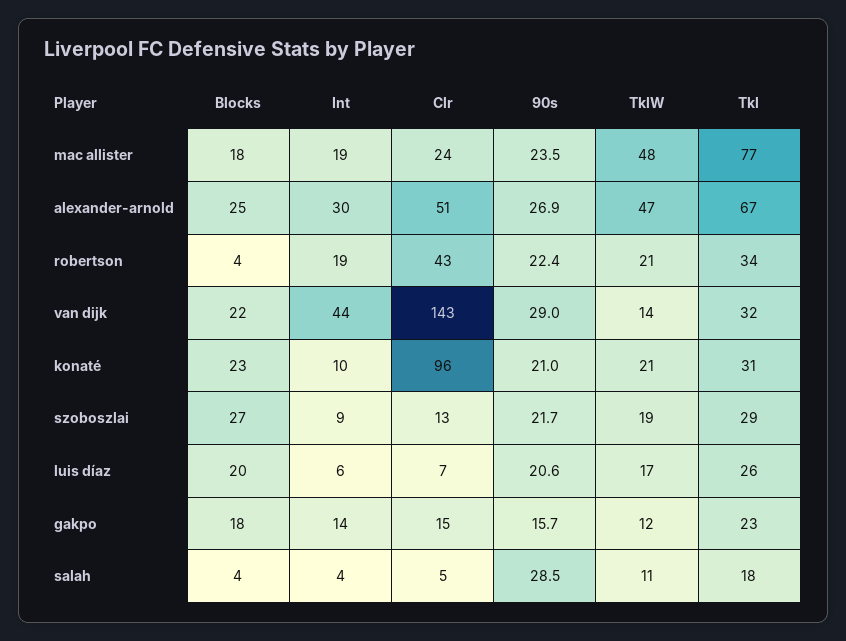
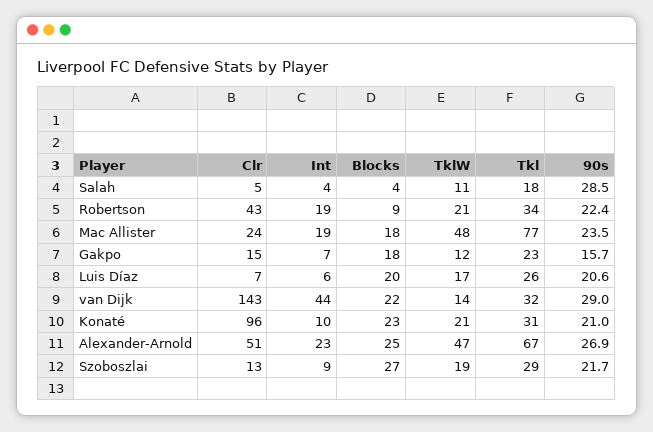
  {
    "Blocks": {
      "mac allister": 18,
      "alexander-arnold": 25,
-     "robertson": 4,
+     "robertson": 9,
      "van dijk": 22,
      "konaté": 23,
      "szoboszlai": 27,
      "luis díaz": 20,
      "gakpo": 18,
      "salah": 4
    },
    "Int": {
      "mac allister": 19,
-     "alexander-arnold": 30,
+     "alexander-arnold": 23,
      "robertson": 19,
      "van dijk": 44,
      "konaté": 10,
      "szoboszlai": 9,
      "luis díaz": 6,
-     "gakpo": 14,
+     "gakpo": 7,
      "salah": 4
    },
    "Clr": {
      "mac allister": 24,
      "alexander-arnold": 51,
      "robertson": 43,
      "van dijk": 143,
      "konaté": 96,
      "szoboszlai": 13,
      "luis díaz": 7,
      "gakpo": 15,
      "salah": 5
    },
    "90s": {
      "mac allister": 23.5,
      "alexander-arnold": 26.9,
      "robertson": 22.4,
      "van dijk": 29,
      "konaté": 21,
      "szoboszlai": 21.7,
      "luis díaz": 20.6,
      "gakpo": 15.7,
      "salah": 28.5
    },
    "TklW": {
      "mac allister": 48,
      "alexander-arnold": 47,
      "robertson": 21,
      "van dijk": 14,
      "konaté": 21,
      "szoboszlai": 19,
      "luis díaz": 17,
      "gakpo": 12,
      "salah": 11
    },
    "Tkl": {
      "mac allister": 77,
      "alexander-arnold": 67,
      "robertson": 34,
      "van dijk": 32,
      "konaté": 31,
      "szoboszlai": 29,
      "luis díaz": 26,
      "gakpo": 23,
      "salah": 18
    }
  }

